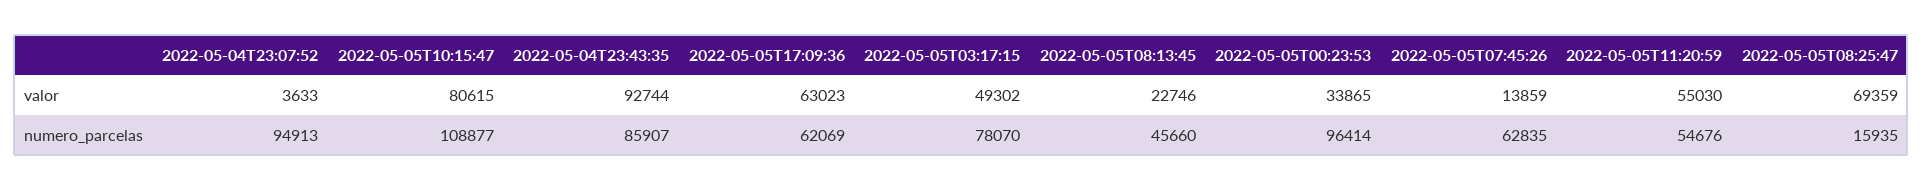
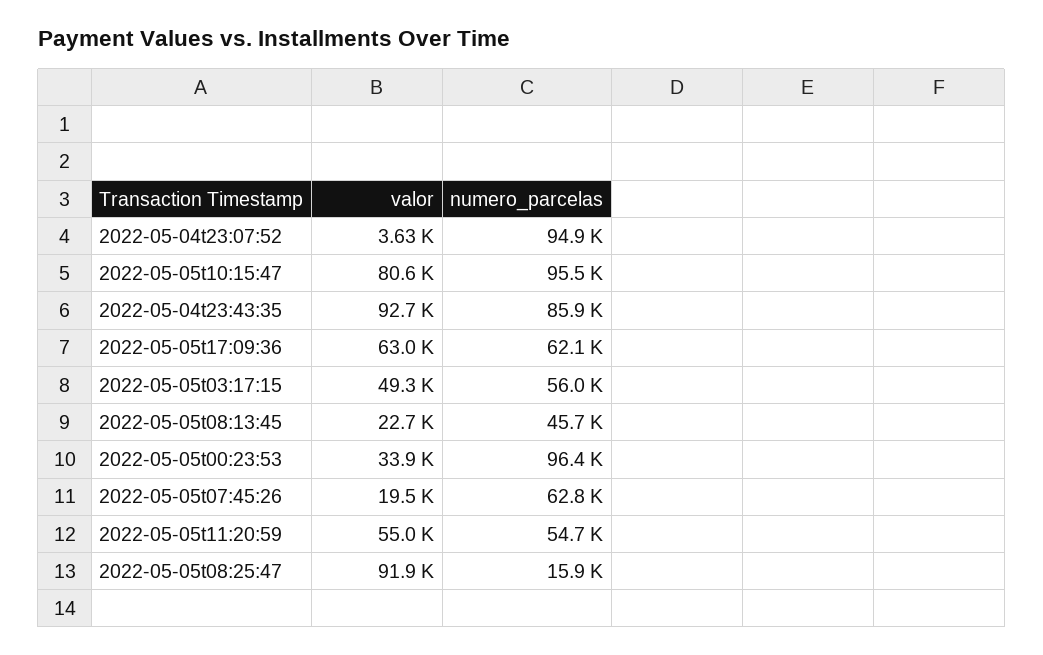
  {
    "2022-05-04T23:07:52": {
      "valor": 3633,
      "numero_parcelas": 94913
    },
    "2022-05-05T10:15:47": {
      "valor": 80615,
-     "numero_parcelas": 108877
+     "numero_parcelas": 95500
    },
    "2022-05-04T23:43:35": {
      "valor": 92744,
      "numero_parcelas": 85907
    },
    "2022-05-05T17:09:36": {
      "valor": 63023,
      "numero_parcelas": 62069
    },
    "2022-05-05T03:17:15": {
      "valor": 49302,
-     "numero_parcelas": 78070
+     "numero_parcelas": 56000
    },
    "2022-05-05T08:13:45": {
      "valor": 22746,
      "numero_parcelas": 45660
    },
    "2022-05-05T00:23:53": {
      "valor": 33865,
      "numero_parcelas": 96414
    },
    "2022-05-05T07:45:26": {
-     "valor": 13859,
+     "valor": 19500,
      "numero_parcelas": 62835
    },
    "2022-05-05T11:20:59": {
      "valor": 55030,
      "numero_parcelas": 54676
    },
    "2022-05-05T08:25:47": {
-     "valor": 69359,
+     "valor": 91900,
      "numero_parcelas": 15935
    }
  }

